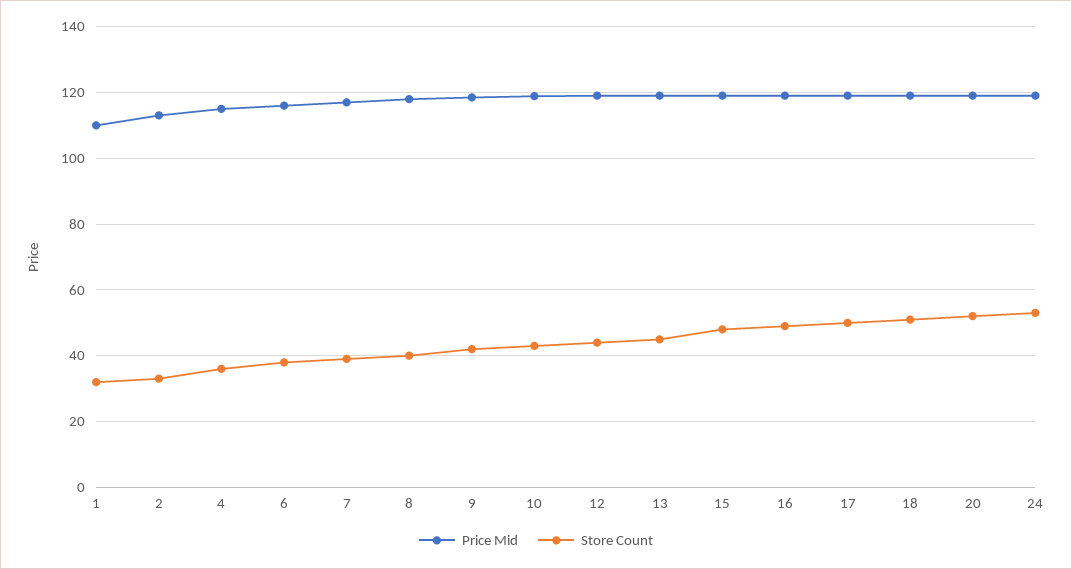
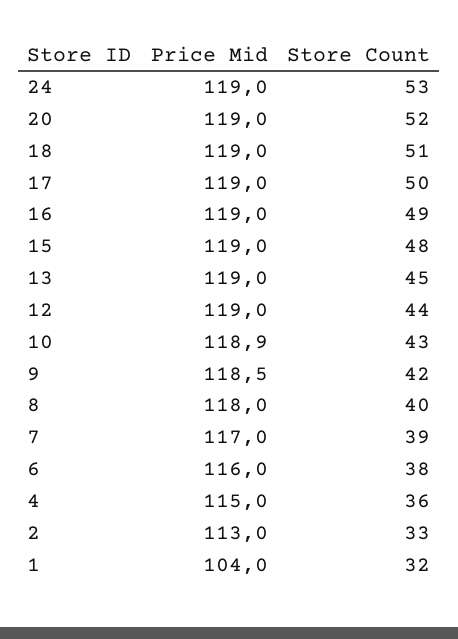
  {
    "Price Mid": {
-     "1": 110,
+     "1": 104,
      "2": 113,
      "4": 115,
      "6": 116,
      "7": 117,
      "8": 118,
      "9": 118.5,
      "10": 118.9,
      "12": 119,
      "13": 119,
      "15": 119,
      "16": 119,
      "17": 119,
      "18": 119,
      "20": 119,
      "24": 119
    },
    "Store Count": {
      "1": 32,
      "2": 33,
      "4": 36,
      "6": 38,
      "7": 39,
      "8": 40,
      "9": 42,
      "10": 43,
      "12": 44,
      "13": 45,
      "15": 48,
      "16": 49,
      "17": 50,
      "18": 51,
      "20": 52,
      "24": 53
    }
  }

